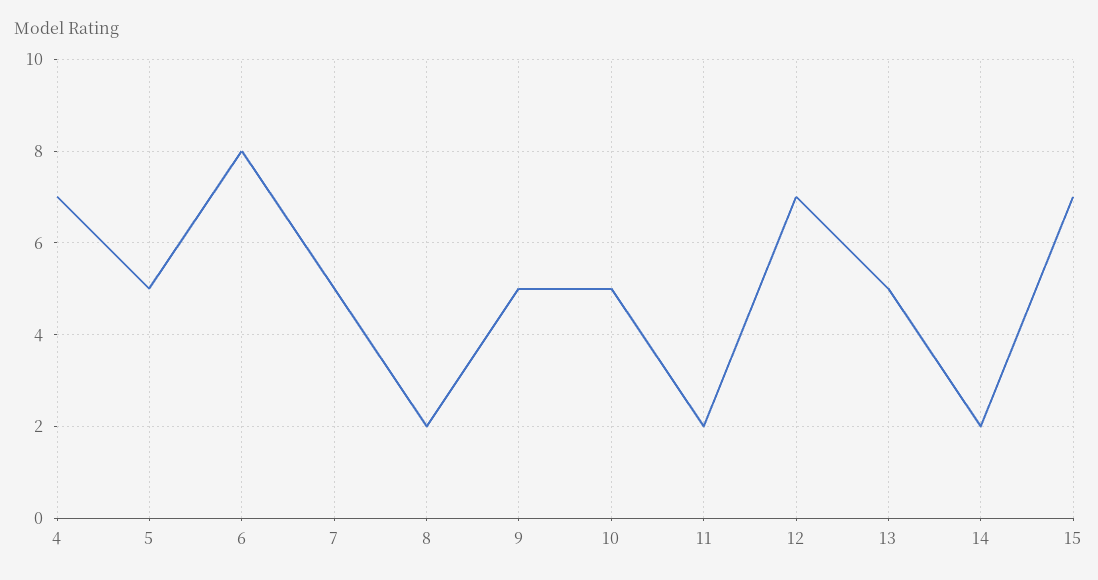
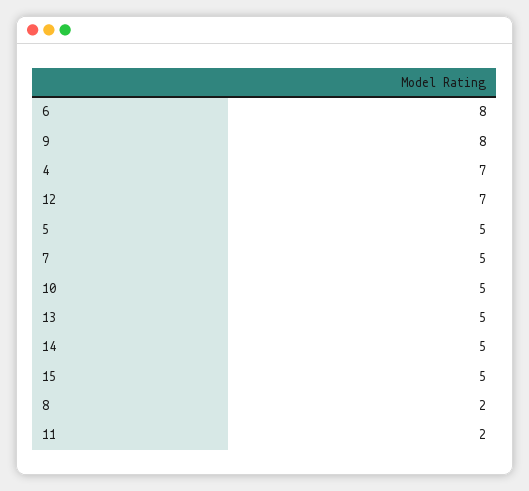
  {
    "4": 7,
    "5": 5,
    "6": 8,
    "7": 5,
    "8": 2,
-   "9": 5,
+   "9": 8,
    "10": 5,
    "11": 2,
    "12": 7,
    "13": 5,
-   "14": 2,
+   "14": 5,
-   "15": 7
+   "15": 5
  }

